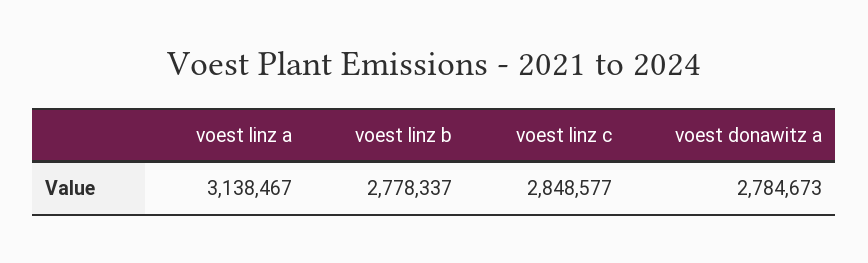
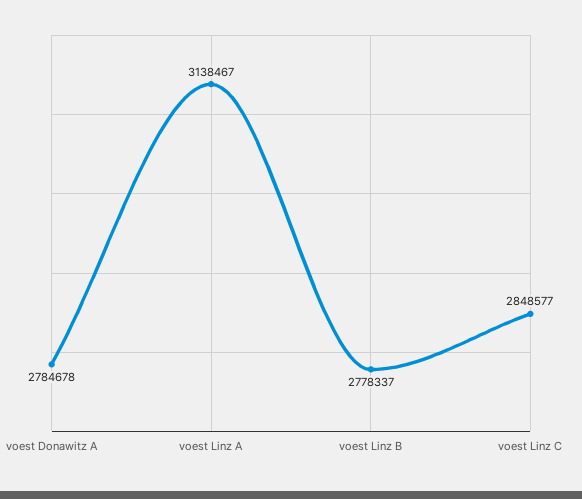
  {
    "voest linz a": 3138467,
    "voest linz b": 2778337,
    "voest linz c": 2848577,
-   "voest donawitz a": 2784673
+   "voest donawitz a": 2784678
  }

